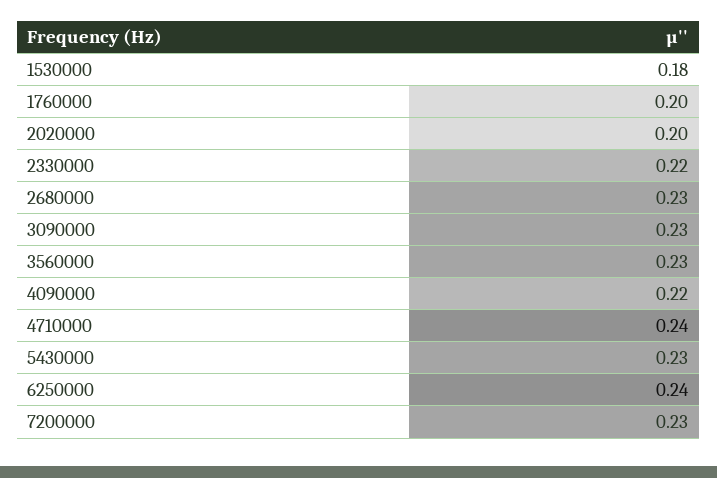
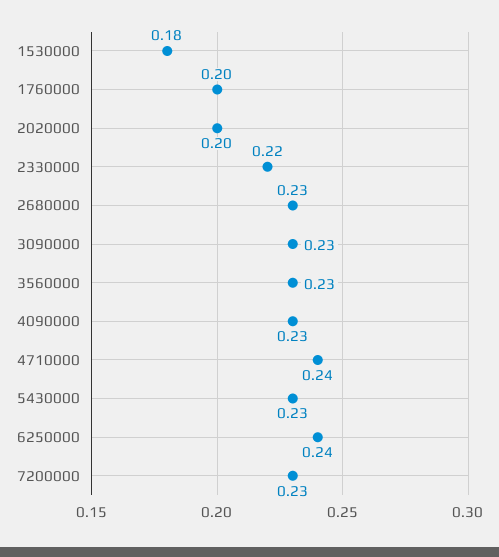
  {
    "1530000": 0.18,
    "1760000": 0.2,
    "2020000": 0.2,
    "2330000": 0.22,
    "2680000": 0.23,
    "3090000": 0.23,
    "3560000": 0.23,
-   "4090000": 0.22,
+   "4090000": 0.23,
    "4710000": 0.24,
    "5430000": 0.23,
    "6250000": 0.24,
    "7200000": 0.23
  }

